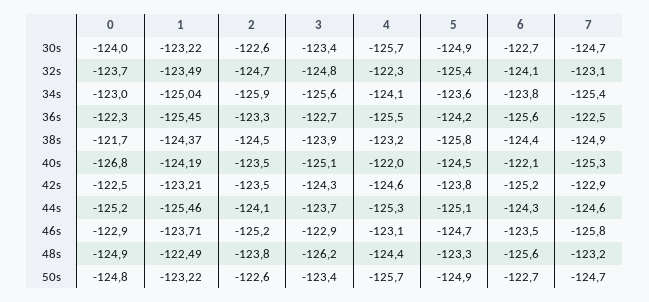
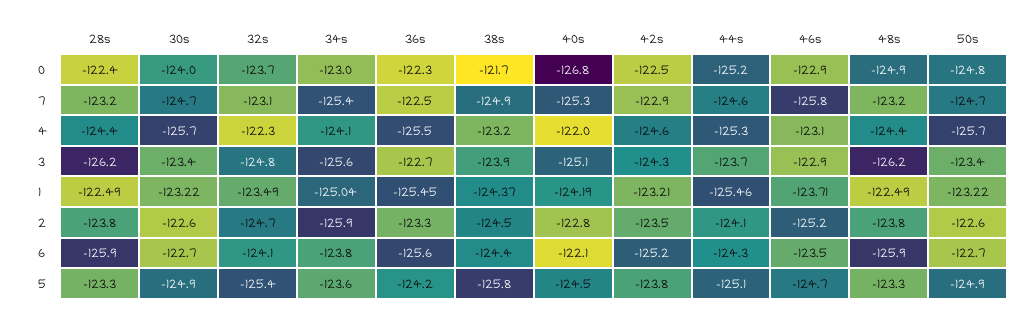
  {
    "0": {
      "30s": -124,
      "32s": -123.7,
      "34s": -123,
      "36s": -122.3,
      "38s": -121.7,
      "40s": -126.8,
      "42s": -122.5,
      "44s": -125.2,
      "46s": -122.9,
      "48s": -124.9,
-     "50s": -124.8
+     "50s": -124.8,
+     "28s": -122.4
    },
    "1": {
      "30s": -123.22,
      "32s": -123.49,
      "34s": -125.04,
      "36s": -125.45,
      "38s": -124.37,
      "40s": -124.19,
      "42s": -123.21,
      "44s": -125.46,
      "46s": -123.71,
      "48s": -122.49,
-     "50s": -123.22
+     "50s": -123.22,
+     "28s": -122.49
    },
    "2": {
      "30s": -122.6,
      "32s": -124.7,
      "34s": -125.9,
      "36s": -123.3,
      "38s": -124.5,
-     "40s": -123.5,
+     "40s": -122.8,
      "42s": -123.5,
      "44s": -124.1,
      "46s": -125.2,
      "48s": -123.8,
-     "50s": -122.6
+     "50s": -122.6,
+     "28s": -123.8
    },
    "3": {
      "30s": -123.4,
      "32s": -124.8,
      "34s": -125.6,
      "36s": -122.7,
      "38s": -123.9,
      "40s": -125.1,
      "42s": -124.3,
      "44s": -123.7,
      "46s": -122.9,
      "48s": -126.2,
-     "50s": -123.4
+     "50s": -123.4,
+     "28s": -126.2
    },
    "4": {
      "30s": -125.7,
      "32s": -122.3,
      "34s": -124.1,
      "36s": -125.5,
      "38s": -123.2,
      "40s": -122,
      "42s": -124.6,
      "44s": -125.3,
      "46s": -123.1,
      "48s": -124.4,
-     "50s": -125.7
+     "50s": -125.7,
+     "28s": -124.4
    },
    "5": {
      "30s": -124.9,
      "32s": -125.4,
      "34s": -123.6,
      "36s": -124.2,
      "38s": -125.8,
      "40s": -124.5,
      "42s": -123.8,
      "44s": -125.1,
      "46s": -124.7,
      "48s": -123.3,
-     "50s": -124.9
+     "50s": -124.9,
+     "28s": -123.3
    },
    "6": {
      "30s": -122.7,
      "32s": -124.1,
      "34s": -123.8,
      "36s": -125.6,
      "38s": -124.4,
      "40s": -122.1,
      "42s": -125.2,
      "44s": -124.3,
      "46s": -123.5,
-     "48s": -125.6,
+     "48s": -125.9,
-     "50s": -122.7
+     "50s": -122.7,
+     "28s": -125.9
    },
    "7": {
      "30s": -124.7,
      "32s": -123.1,
      "34s": -125.4,
      "36s": -122.5,
      "38s": -124.9,
      "40s": -125.3,
      "42s": -122.9,
      "44s": -124.6,
      "46s": -125.8,
      "48s": -123.2,
-     "50s": -124.7
+     "50s": -124.7,
+     "28s": -123.2
    }
  }

